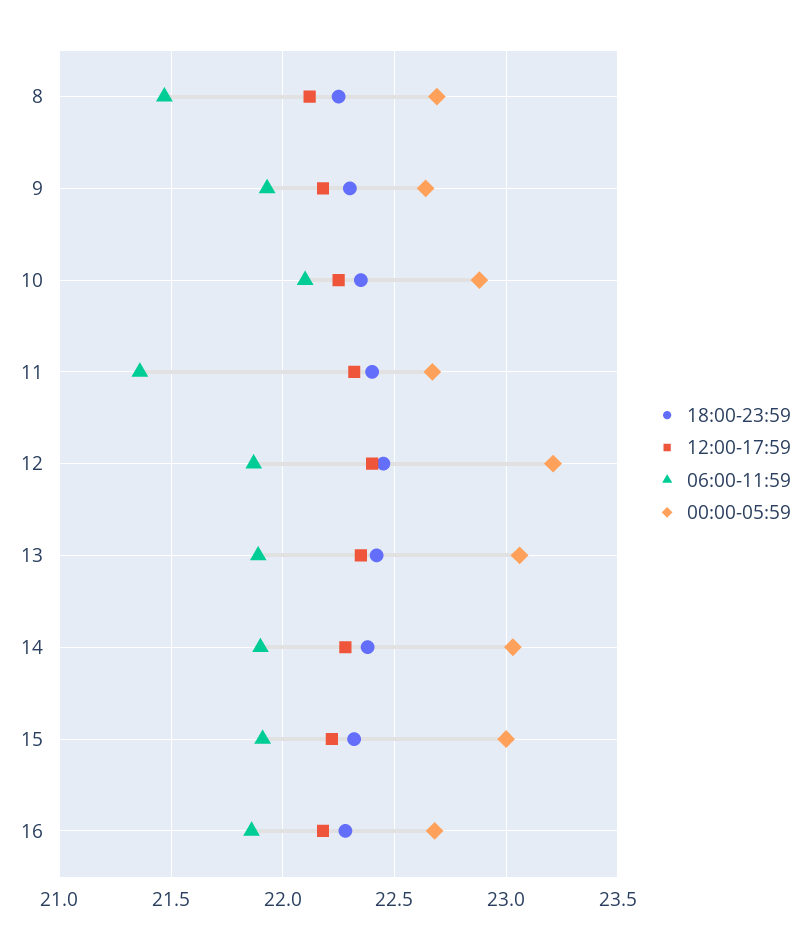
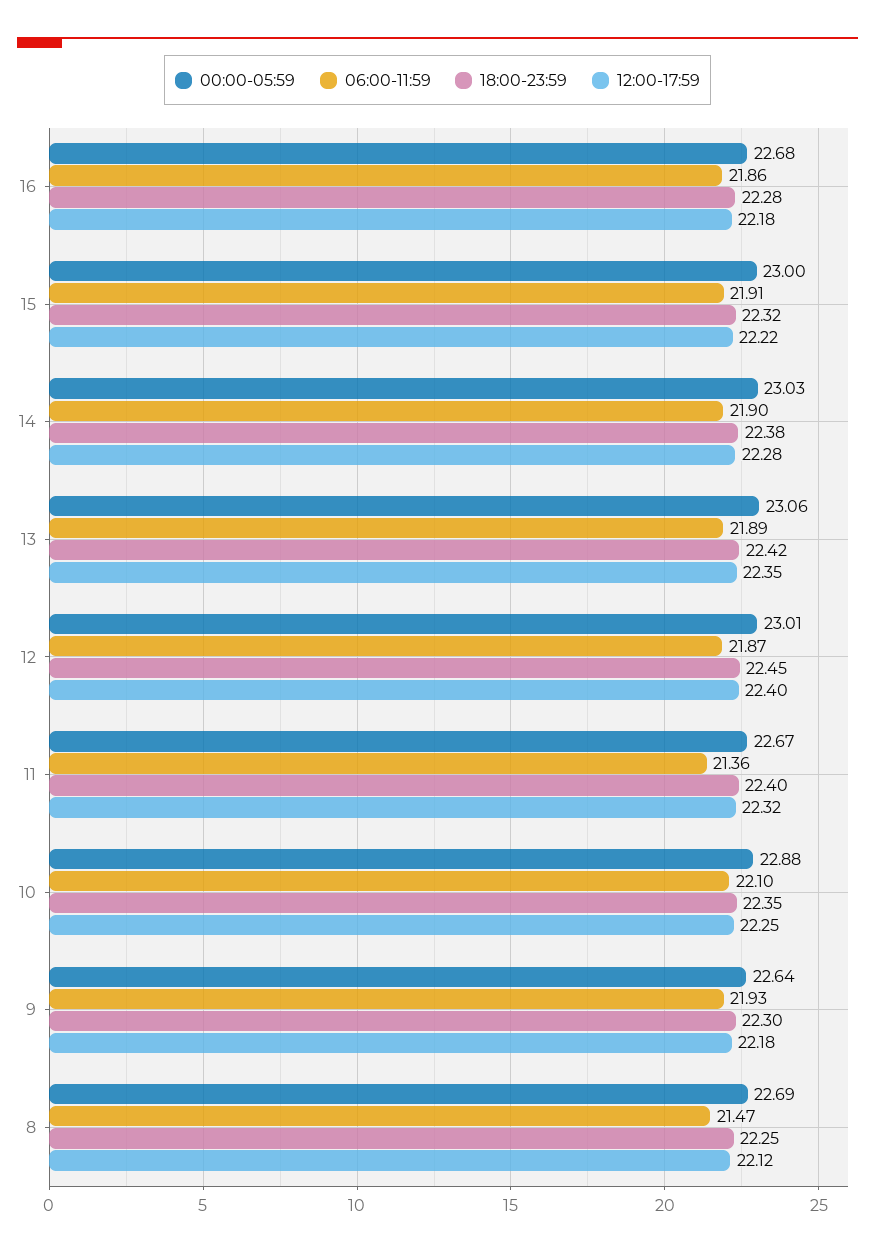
  {
    "18:00-23:59": {
      "8": 22.25,
      "9": 22.3,
      "10": 22.35,
      "11": 22.4,
      "12": 22.45,
      "13": 22.42,
      "14": 22.38,
      "15": 22.32,
      "16": 22.28
    },
    "12:00-17:59": {
      "8": 22.12,
      "9": 22.18,
      "10": 22.25,
      "11": 22.32,
      "12": 22.4,
      "13": 22.35,
      "14": 22.28,
      "15": 22.22,
      "16": 22.18
    },
    "06:00-11:59": {
      "8": 21.47,
      "9": 21.93,
      "10": 22.1,
      "11": 21.36,
      "12": 21.87,
      "13": 21.89,
      "14": 21.9,
      "15": 21.91,
      "16": 21.86
    },
    "00:00-05:59": {
      "8": 22.69,
      "9": 22.64,
      "10": 22.88,
      "11": 22.67,
-     "12": 23.2,
+     "12": 23.01,
      "13": 23.06,
      "14": 23.03,
      "15": 23,
      "16": 22.68
    }
  }

